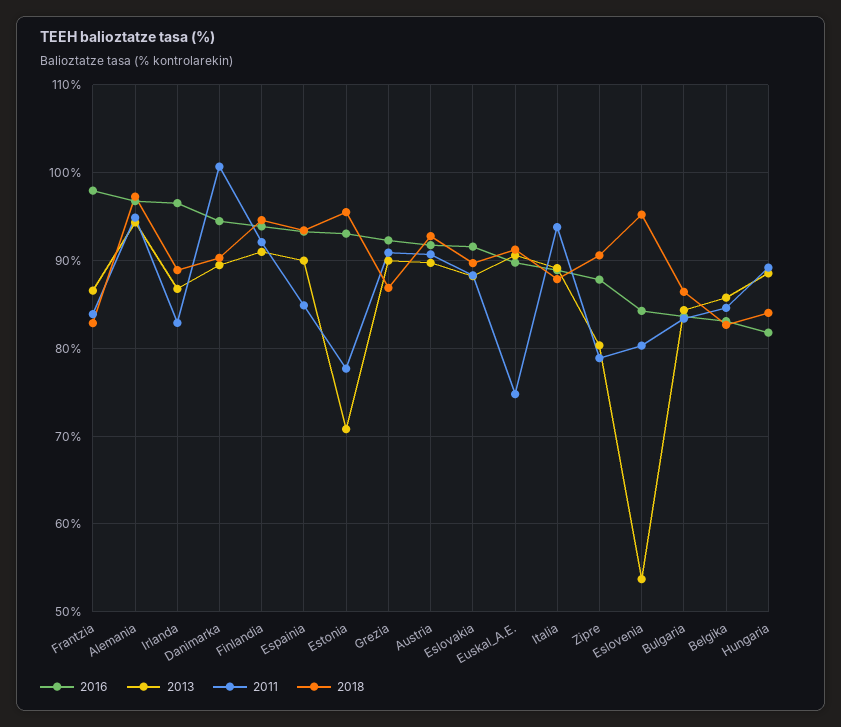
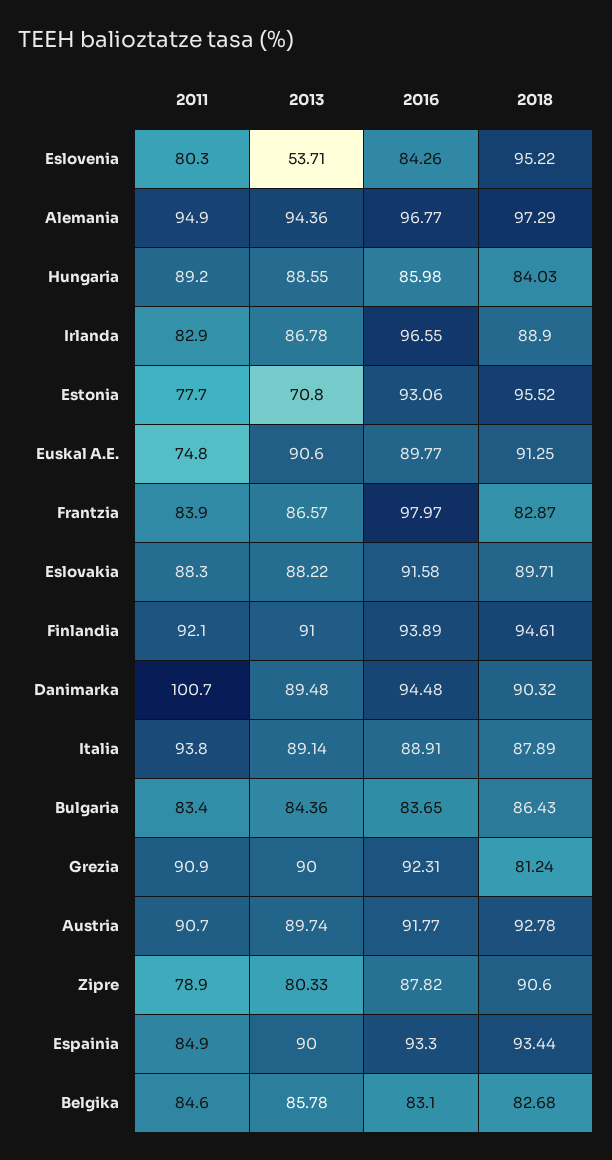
  {
    "2016": {
      "Frantzia": 97.97,
      "Alemania": 96.77,
      "Irlanda": 96.55,
      "Danimarka": 94.48,
      "Finlandia": 93.89,
      "Espainia": 93.3,
      "Estonia": 93.06,
      "Grezia": 92.31,
      "Austria": 91.77,
      "Eslovakia": 91.58,
      "Euskal_A.E.": 89.77,
      "Italia": 88.91,
      "Zipre": 87.82,
      "Eslovenia": 84.26,
      "Bulgaria": 83.65,
      "Belgika": 83.1,
-     "Hungaria": 82
+     "Hungaria": 85.98
    },
    "2013": {
      "Frantzia": 86.57,
      "Alemania": 94.36,
      "Irlanda": 86.78,
      "Danimarka": 89.48,
      "Finlandia": 91,
      "Espainia": 90,
      "Estonia": 70.8,
      "Grezia": 90,
      "Austria": 89.74,
      "Eslovakia": 88.22,
      "Euskal_A.E.": 90.6,
      "Italia": 89.14,
      "Zipre": 80.33,
      "Eslovenia": 53.71,
      "Bulgaria": 84.36,
      "Belgika": 85.78,
      "Hungaria": 88.55
    },
    "2011": {
      "Frantzia": 83.9,
      "Alemania": 94.9,
      "Irlanda": 82.9,
      "Danimarka": 100.7,
      "Finlandia": 92.1,
      "Espainia": 84.9,
      "Estonia": 77.7,
      "Grezia": 90.9,
      "Austria": 90.7,
      "Eslovakia": 88.3,
      "Euskal_A.E.": 74.8,
      "Italia": 93.8,
      "Zipre": 78.9,
      "Eslovenia": 80.3,
      "Bulgaria": 83.4,
      "Belgika": 84.6,
      "Hungaria": 89.2
    },
    "2018": {
      "Frantzia": 82.87,
      "Alemania": 97.29,
      "Irlanda": 88.9,
      "Danimarka": 90.32,
      "Finlandia": 94.61,
      "Espainia": 93.44,
      "Estonia": 95.52,
-     "Grezia": 87,
+     "Grezia": 81.24,
      "Austria": 92.78,
      "Eslovakia": 89.71,
      "Euskal_A.E.": 91.25,
      "Italia": 87.89,
      "Zipre": 90.6,
      "Eslovenia": 95.22,
      "Bulgaria": 86.43,
      "Belgika": 82.68,
      "Hungaria": 84.03
    }
  }

